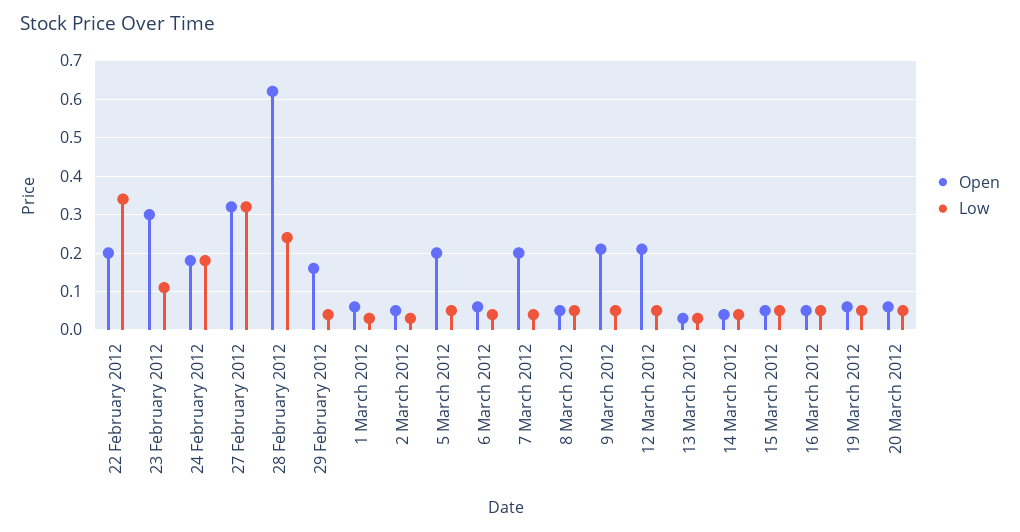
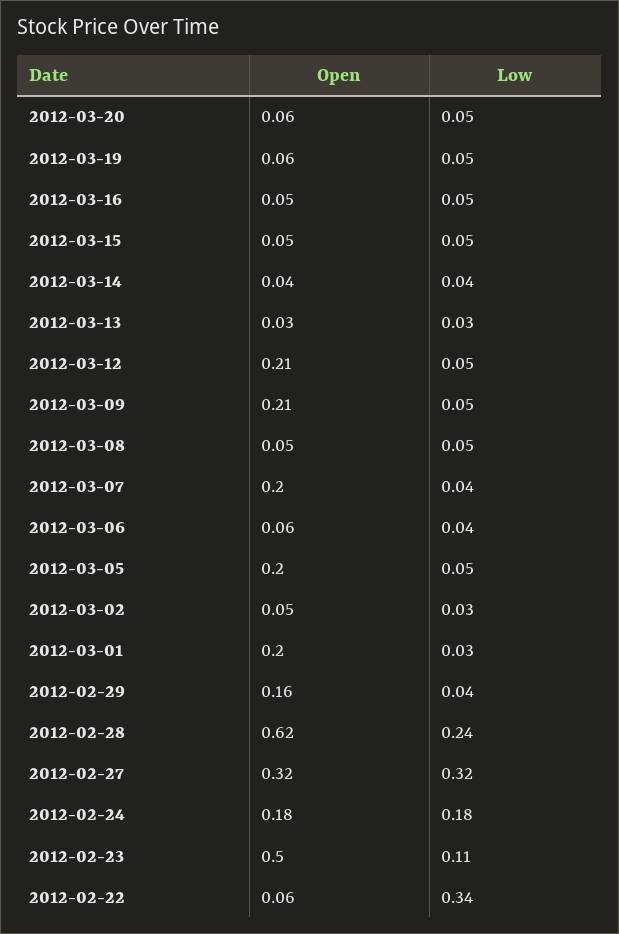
  {
    "Open": {
-     "22 February 2012": 0.2,
+     "22 February 2012": 0.06,
-     "23 February 2012": 0.3,
+     "23 February 2012": 0.5,
      "24 February 2012": 0.18,
      "27 February 2012": 0.32,
      "28 February 2012": 0.62,
      "29 February 2012": 0.16,
-     "1 March 2012": 0.05,
+     "1 March 2012": 0.2,
      "2 March 2012": 0.05,
      "5 March 2012": 0.2,
      "6 March 2012": 0.06,
      "7 March 2012": 0.2,
      "8 March 2012": 0.05,
      "9 March 2012": 0.21,
      "12 March 2012": 0.21,
      "13 March 2012": 0.03,
      "14 March 2012": 0.04,
      "15 March 2012": 0.05,
      "16 March 2012": 0.05,
      "19 March 2012": 0.06,
      "20 March 2012": 0.06
    },
    "Low": {
      "22 February 2012": 0.34,
      "23 February 2012": 0.11,
      "24 February 2012": 0.18,
      "27 February 2012": 0.32,
      "28 February 2012": 0.24,
      "29 February 2012": 0.04,
      "1 March 2012": 0.03,
      "2 March 2012": 0.03,
      "5 March 2012": 0.05,
      "6 March 2012": 0.04,
      "7 March 2012": 0.04,
      "8 March 2012": 0.05,
      "9 March 2012": 0.05,
      "12 March 2012": 0.05,
      "13 March 2012": 0.03,
      "14 March 2012": 0.04,
      "15 March 2012": 0.05,
      "16 March 2012": 0.05,
      "19 March 2012": 0.05,
      "20 March 2012": 0.05
    }
  }

